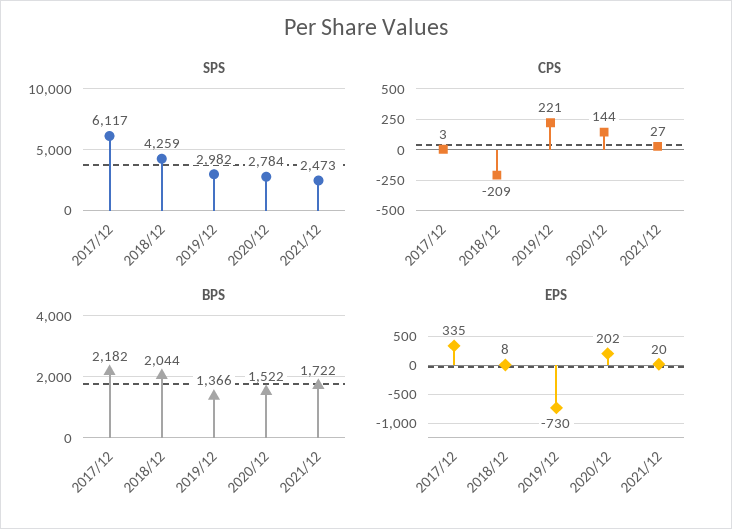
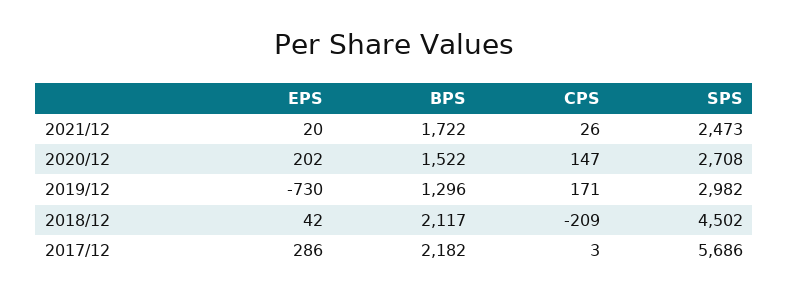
  {
    "SPS": {
-     "2017/12": 6117,
+     "2017/12": 5686,
-     "2018/12": 4259,
+     "2018/12": 4502,
      "2019/12": 2982,
-     "2020/12": 2784,
+     "2020/12": 2708,
      "2021/12": 2473
    },
    "CPS": {
      "2017/12": 3,
      "2018/12": -209,
-     "2019/12": 221,
+     "2019/12": 171,
-     "2020/12": 144,
+     "2020/12": 147,
-     "2021/12": 27
+     "2021/12": 26
    },
    "BPS": {
      "2017/12": 2182,
-     "2018/12": 2044,
+     "2018/12": 2117,
-     "2019/12": 1366,
+     "2019/12": 1296,
      "2020/12": 1522,
      "2021/12": 1722
    },
    "EPS": {
-     "2017/12": 335,
+     "2017/12": 286,
-     "2018/12": 8,
+     "2018/12": 42,
      "2019/12": -730,
      "2020/12": 202,
      "2021/12": 20
    }
  }

